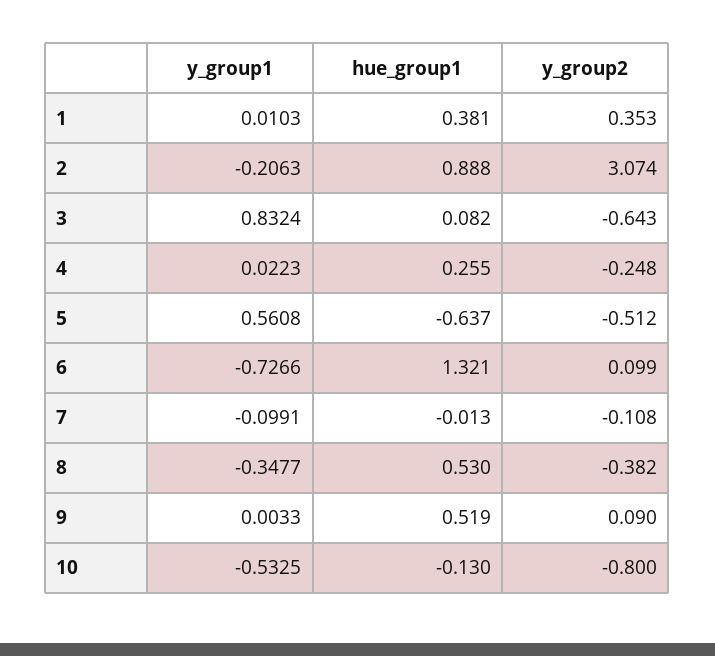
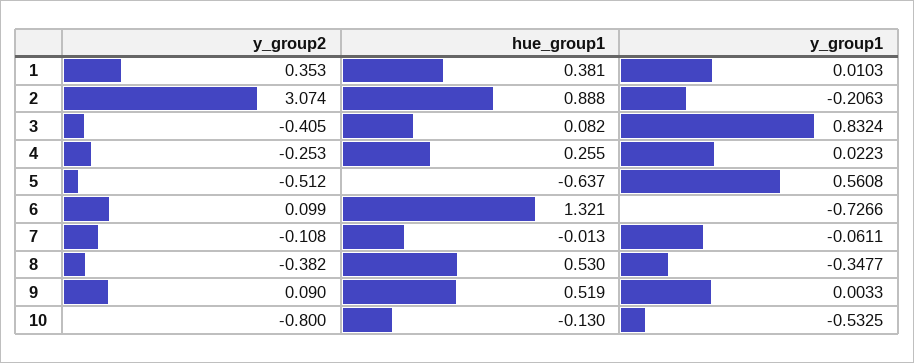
  {
    "y_group1": {
      "1": 0.0103,
      "2": -0.2063,
      "3": 0.8324,
      "4": 0.0223,
      "5": 0.5608,
      "6": -0.7266,
-     "7": -0.0991,
+     "7": -0.0611,
      "8": -0.3477,
      "9": 0.0033,
      "10": -0.5325
    },
    "hue_group1": {
      "1": 0.381,
      "2": 0.888,
      "3": 0.082,
      "4": 0.255,
      "5": -0.637,
      "6": 1.321,
      "7": -0.013,
      "8": 0.53,
      "9": 0.519,
      "10": -0.13
    },
    "y_group2": {
      "1": 0.353,
      "2": 3.074,
-     "3": -0.643,
+     "3": -0.405,
-     "4": -0.248,
+     "4": -0.253,
      "5": -0.512,
      "6": 0.099,
      "7": -0.108,
      "8": -0.382,
      "9": 0.09,
      "10": -0.8
    }
  }

